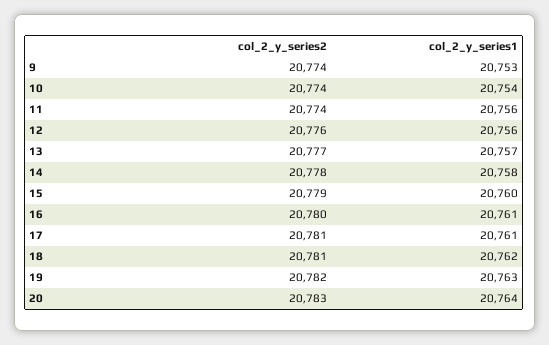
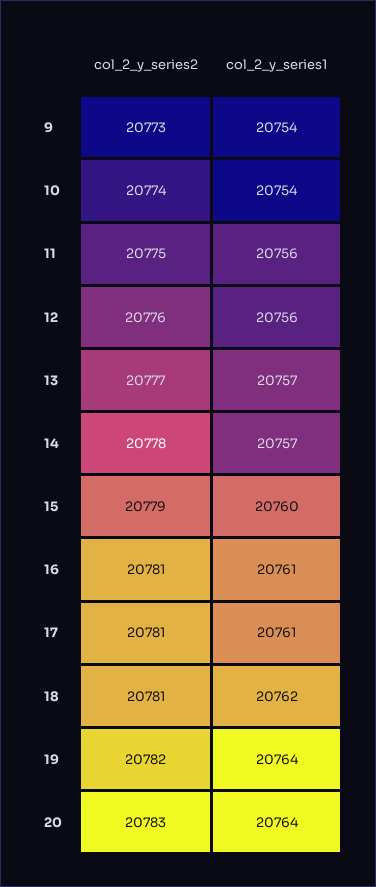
  {
    "col_2_y_series2": {
-     "9": 20774,
+     "9": 20773,
      "10": 20774,
-     "11": 20774,
+     "11": 20775,
      "12": 20776,
      "13": 20777,
      "14": 20778,
      "15": 20779,
-     "16": 20780,
+     "16": 20781,
      "17": 20781,
      "18": 20781,
      "19": 20782,
      "20": 20783
    },
    "col_2_y_series1": {
-     "9": 20753,
+     "9": 20754,
      "10": 20754,
      "11": 20756,
      "12": 20756,
      "13": 20757,
-     "14": 20758,
+     "14": 20757,
      "15": 20760,
      "16": 20761,
      "17": 20761,
      "18": 20762,
-     "19": 20763,
+     "19": 20764,
      "20": 20764
    }
  }

